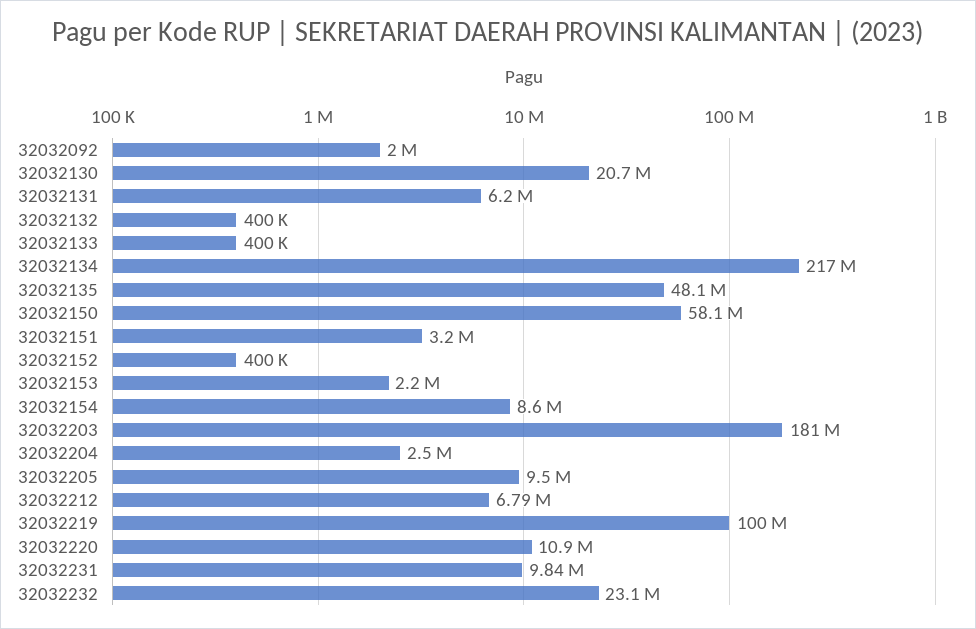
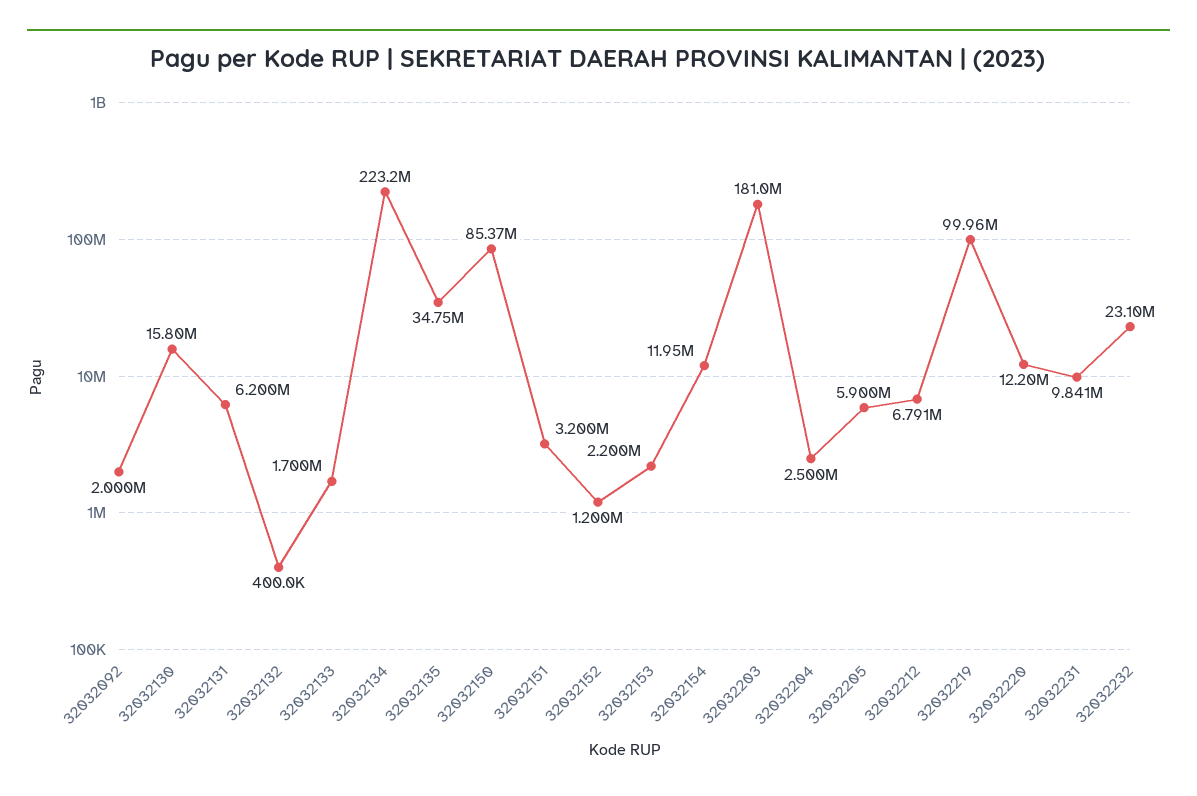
  {
    "32032092": 2000000,
-   "32032130": 20700000,
+   "32032130": 15800000,
    "32032131": 6200000,
    "32032132": 400000,
-   "32032133": 400000,
+   "32032133": 1700000,
-   "32032134": 217000000,
+   "32032134": 223200000,
-   "32032135": 48100000,
+   "32032135": 34750000,
-   "32032150": 58100000,
+   "32032150": 85370000,
    "32032151": 3200000,
-   "32032152": 400000,
+   "32032152": 1200000,
    "32032153": 2200000,
-   "32032154": 8600000,
+   "32032154": 11950000,
    "32032203": 181000000,
    "32032204": 2500000,
-   "32032205": 9500000,
+   "32032205": 5900000,
    "32032212": 6791000,
    "32032219": 99960000,
-   "32032220": 10900000,
+   "32032220": 12200000,
    "32032231": 9841000,
    "32032232": 23100000
  }

